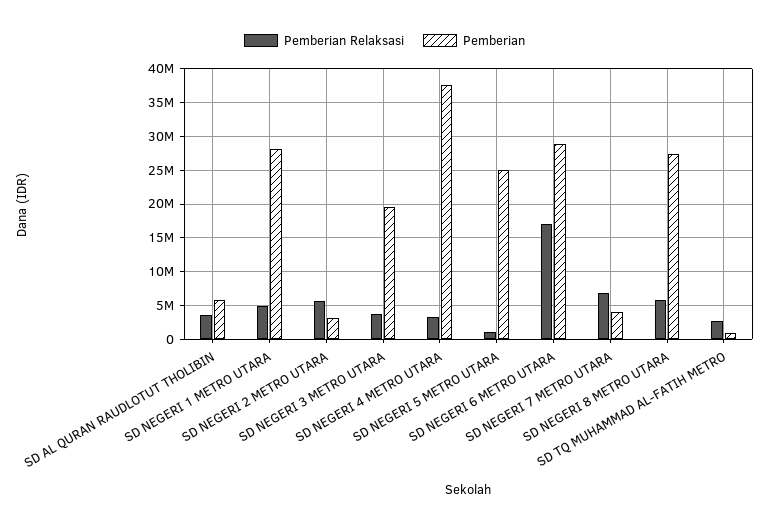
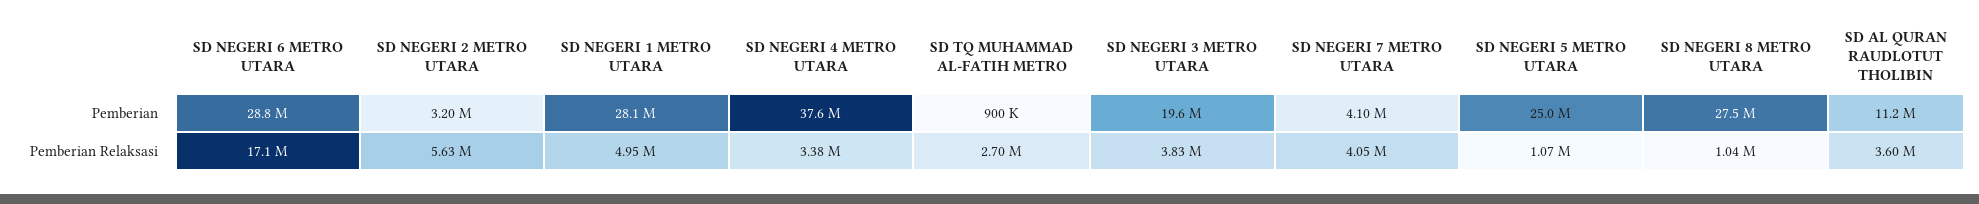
  {
    "Pemberian Relaksasi": {
      "SD AL QURAN RAUDLOTUT THOLIBIN": 3600000,
      "SD NEGERI 1 METRO UTARA": 4950000,
      "SD NEGERI 2 METRO UTARA": 5630000,
      "SD NEGERI 3 METRO UTARA": 3830000,
      "SD NEGERI 4 METRO UTARA": 3380000,
      "SD NEGERI 5 METRO UTARA": 1070000,
      "SD NEGERI 6 METRO UTARA": 17100000,
-     "SD NEGERI 7 METRO UTARA": 7000000,
+     "SD NEGERI 7 METRO UTARA": 4050000,
-     "SD NEGERI 8 METRO UTARA": 6000000,
+     "SD NEGERI 8 METRO UTARA": 1040000,
      "SD TQ MUHAMMAD AL-FATIH METRO": 2700000
    },
    "Pemberian": {
-     "SD AL QURAN RAUDLOTUT THOLIBIN": 6000000,
+     "SD AL QURAN RAUDLOTUT THOLIBIN": 11200000,
      "SD NEGERI 1 METRO UTARA": 28100000,
      "SD NEGERI 2 METRO UTARA": 3200000,
      "SD NEGERI 3 METRO UTARA": 19600000,
      "SD NEGERI 4 METRO UTARA": 37600000,
      "SD NEGERI 5 METRO UTARA": 25000000,
      "SD NEGERI 6 METRO UTARA": 28800000,
      "SD NEGERI 7 METRO UTARA": 4100000,
      "SD NEGERI 8 METRO UTARA": 27500000,
      "SD TQ MUHAMMAD AL-FATIH METRO": 900000
    }
  }

